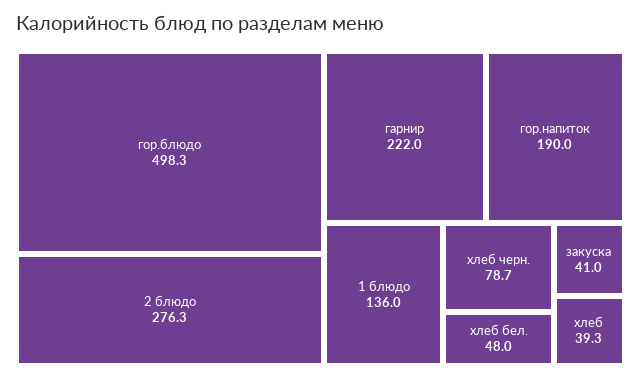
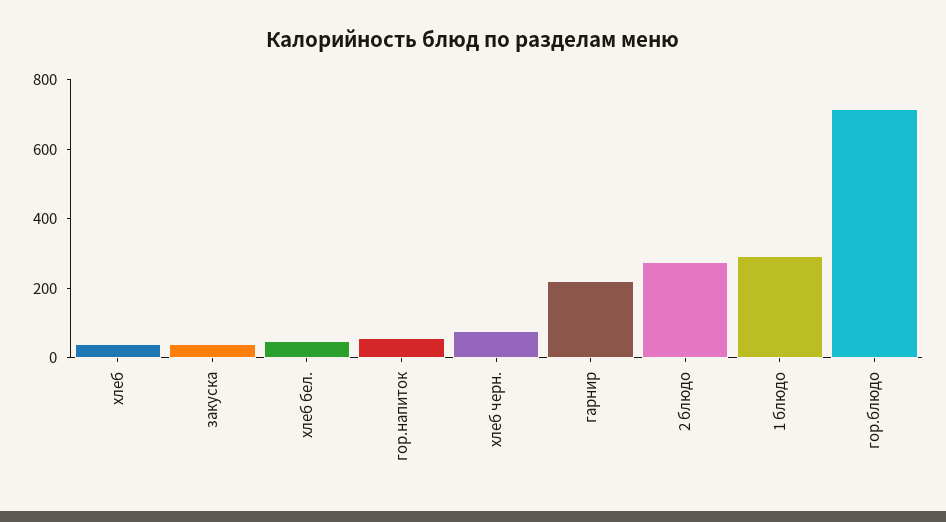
  {
-   "гор.блюдо": 498.3,
+   "гор.блюдо": 700,
    "2 блюдо": 276.3,
    "гарнир": 222,
-   "гор.напиток": 190,
+   "гор.напиток": 50,
-   "1 блюдо": 136,
+   "1 блюдо": 300,
    "хлеб черн.": 78.7,
    "хлеб бел.": 48,
    "закуска": 41,
    "хлеб": 39.3
  }

